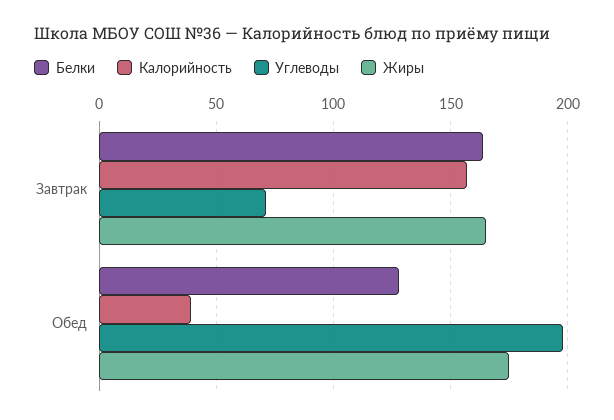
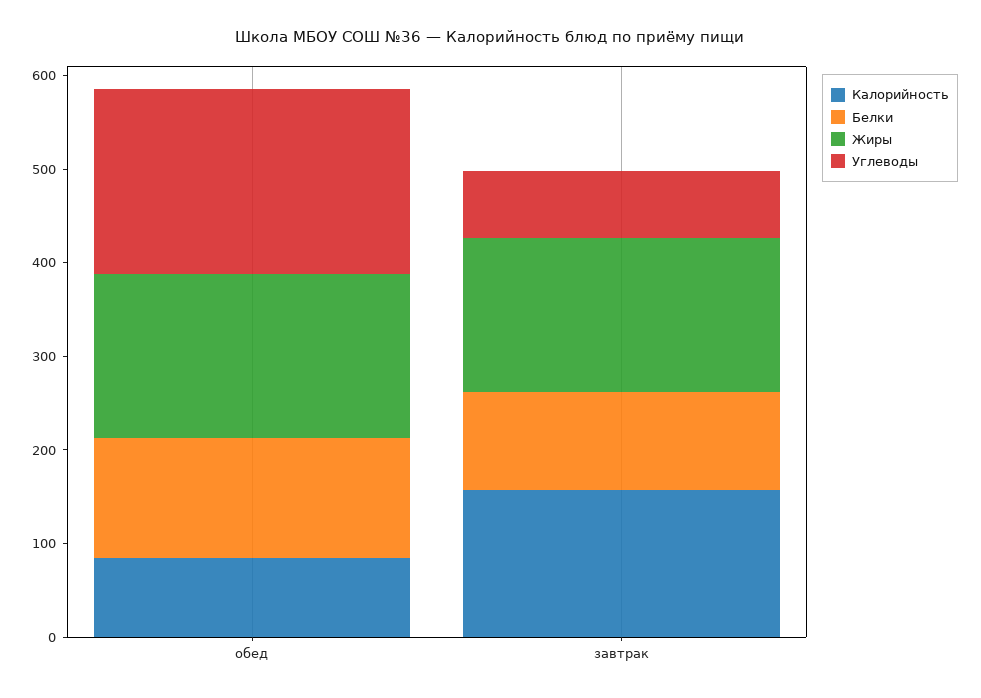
  {
    "Белки": {
-     "Завтрак": 165,
+     "Завтрак": 100,
      "Обед": 130
    },
    "Калорийность": {
      "Завтрак": 155,
-     "Обед": 40
+     "Обед": 80
    },
    "Углеводы": {
      "Завтрак": 70,
      "Обед": 200
    },
    "Жиры": {
      "Завтрак": 165,
      "Обед": 175
    }
  }

